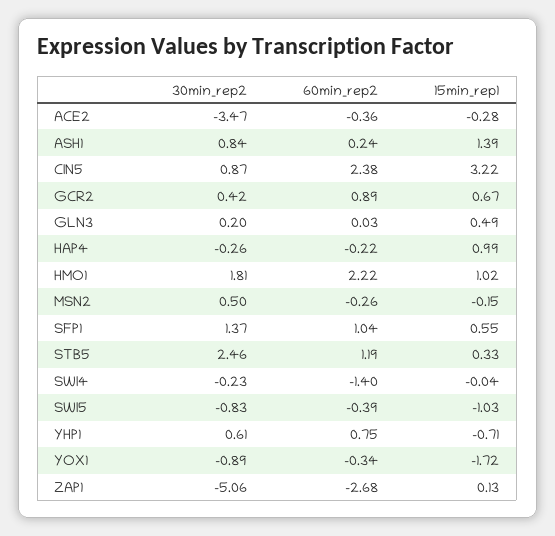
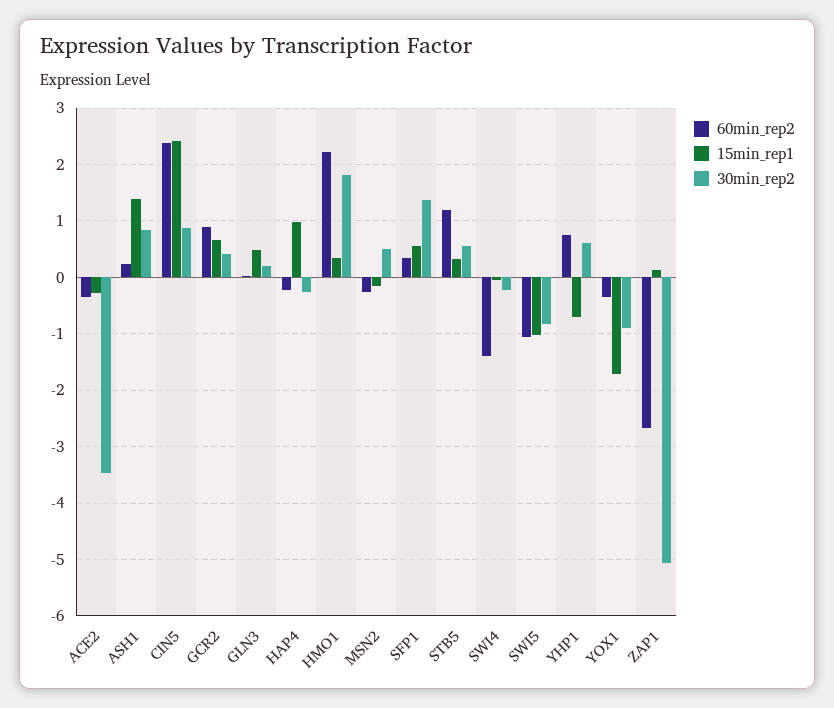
  {
    "30min_rep2": {
      "ACE2": -3.47,
      "ASH1": 0.84,
      "CIN5": 0.87,
      "GCR2": 0.42,
      "GLN3": 0.2,
      "HAP4": -0.26,
      "HMO1": 1.81,
      "MSN2": 0.5,
      "SFP1": 1.37,
-     "STB5": 2.46,
+     "STB5": 0.6,
      "SWI4": -0.23,
      "SWI5": -0.83,
      "YHP1": 0.61,
      "YOX1": -0.89,
      "ZAP1": -5.06
    },
    "60min_rep2": {
      "ACE2": -0.36,
      "ASH1": 0.24,
      "CIN5": 2.38,
      "GCR2": 0.89,
      "GLN3": 0.03,
      "HAP4": -0.22,
      "HMO1": 2.22,
      "MSN2": -0.26,
-     "SFP1": 1.04,
+     "SFP1": 0.4,
      "STB5": 1.19,
      "SWI4": -1.4,
-     "SWI5": -0.39,
+     "SWI5": -1,
      "YHP1": 0.75,
      "YOX1": -0.34,
      "ZAP1": -2.68
    },
    "15min_rep1": {
      "ACE2": -0.28,
      "ASH1": 1.39,
-     "CIN5": 3.22,
+     "CIN5": 2.4,
      "GCR2": 0.67,
      "GLN3": 0.49,
      "HAP4": 0.99,
-     "HMO1": 1.02,
+     "HMO1": 0.4,
      "MSN2": -0.15,
      "SFP1": 0.55,
      "STB5": 0.33,
      "SWI4": -0.04,
      "SWI5": -1.03,
      "YHP1": -0.71,
      "YOX1": -1.72,
      "ZAP1": 0.13
    }
  }

